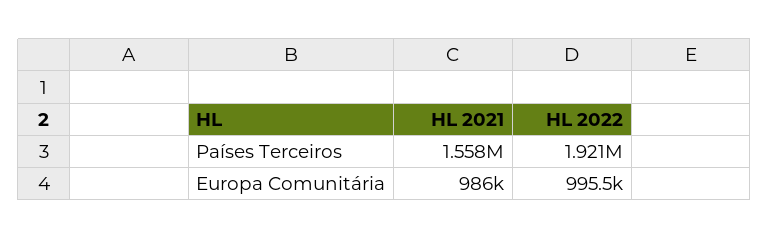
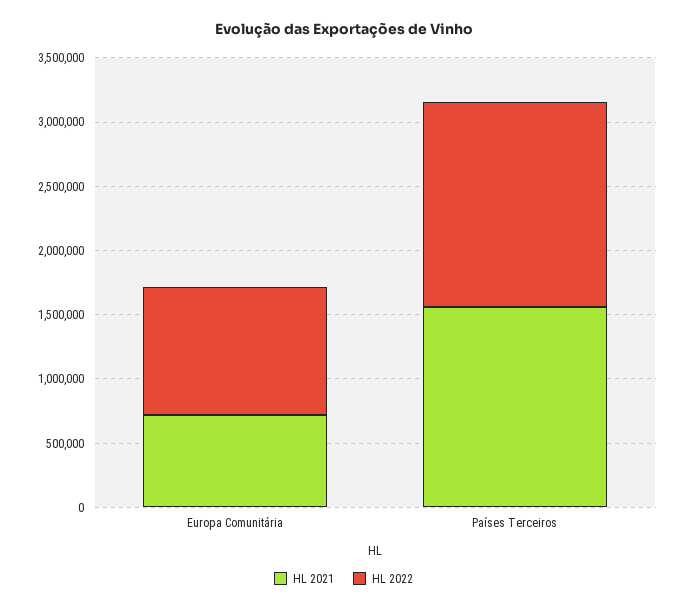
  {
    "HL 2021": {
      "Países Terceiros": 1558000,
-     "Europa Comunitária": 986000
+     "Europa Comunitária": 700000
    },
    "HL 2022": {
-     "Países Terceiros": 1921000,
+     "Países Terceiros": 1600000,
      "Europa Comunitária": 995500
    }
  }

